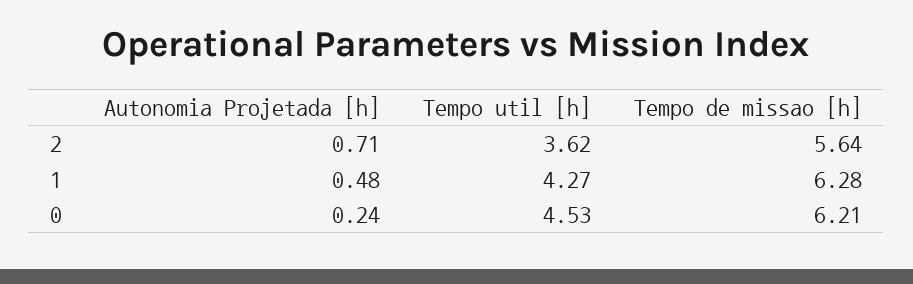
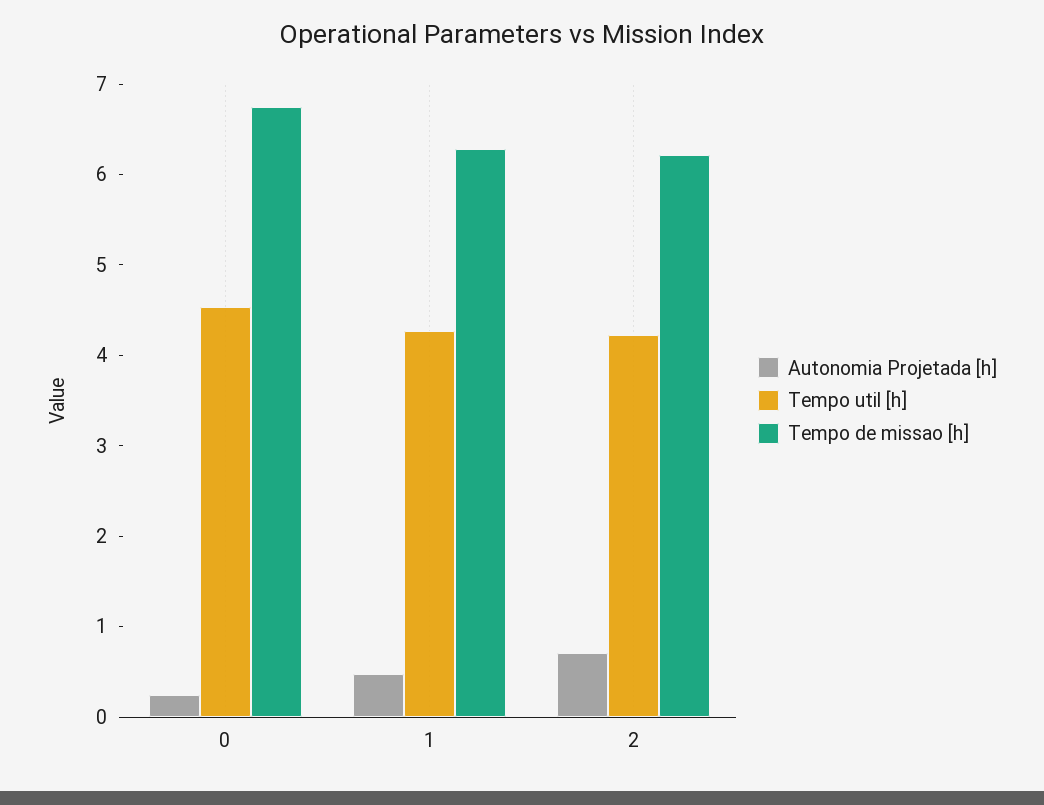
  {
    "Autonomia Projetada [h]": {
      "2": 0.71,
      "1": 0.48,
      "0": 0.24
    },
    "Tempo util [h]": {
-     "2": 3.62,
+     "2": 4.2,
      "1": 4.27,
      "0": 4.53
    },
    "Tempo de missao [h]": {
-     "2": 5.64,
+     "2": 6.2,
      "1": 6.28,
-     "0": 6.21
+     "0": 6.8
    }
  }

